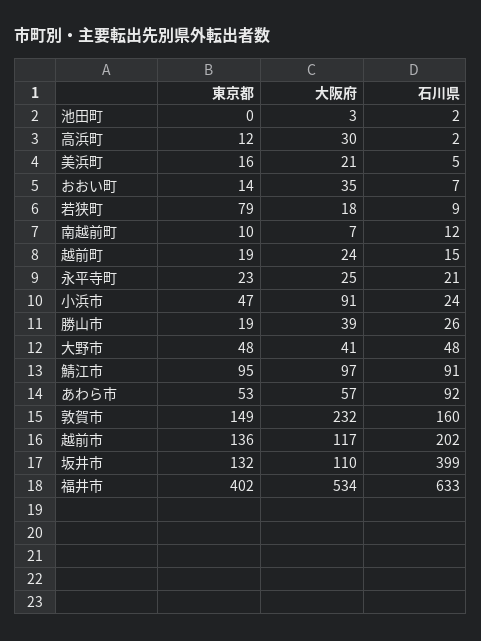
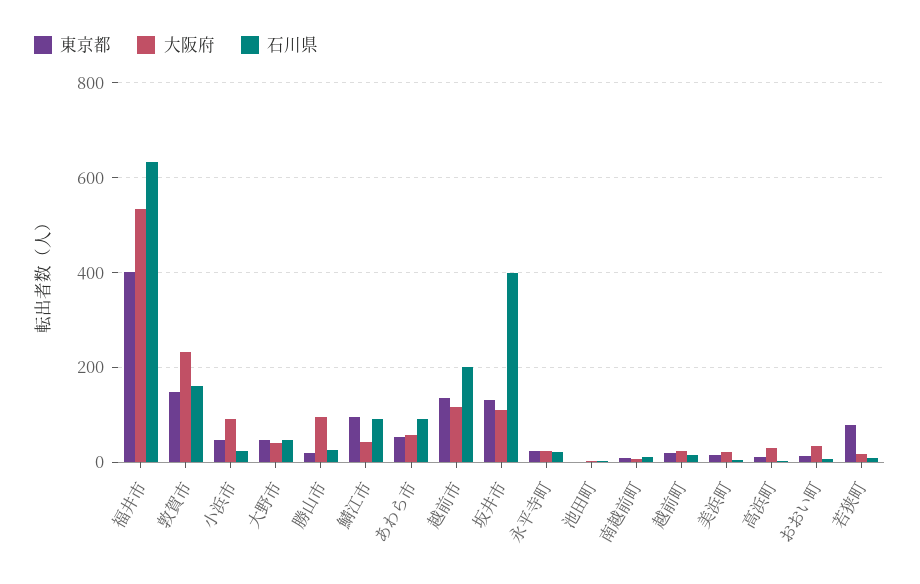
  {
    "東京都": {
      "池田町": 0,
      "高浜町": 12,
      "美浜町": 16,
      "おおい町": 14,
      "若狭町": 79,
      "南越前町": 10,
      "越前町": 19,
      "永平寺町": 23,
      "小浜市": 47,
      "勝山市": 19,
      "大野市": 48,
      "鯖江市": 95,
      "あわら市": 53,
      "敦賀市": 149,
      "越前市": 136,
      "坂井市": 132,
      "福井市": 402
    },
    "大阪府": {
      "池田町": 3,
      "高浜町": 30,
      "美浜町": 21,
      "おおい町": 35,
      "若狭町": 18,
      "南越前町": 7,
      "越前町": 24,
      "永平寺町": 25,
      "小浜市": 91,
-     "勝山市": 39,
+     "勝山市": 100,
      "大野市": 41,
-     "鯖江市": 97,
+     "鯖江市": 40,
      "あわら市": 57,
      "敦賀市": 232,
      "越前市": 117,
      "坂井市": 110,
      "福井市": 534
    },
    "石川県": {
      "池田町": 2,
      "高浜町": 2,
      "美浜町": 5,
      "おおい町": 7,
      "若狭町": 9,
      "南越前町": 12,
      "越前町": 15,
      "永平寺町": 21,
      "小浜市": 24,
      "勝山市": 26,
      "大野市": 48,
      "鯖江市": 91,
      "あわら市": 92,
      "敦賀市": 160,
      "越前市": 202,
      "坂井市": 399,
      "福井市": 633
    }
  }

